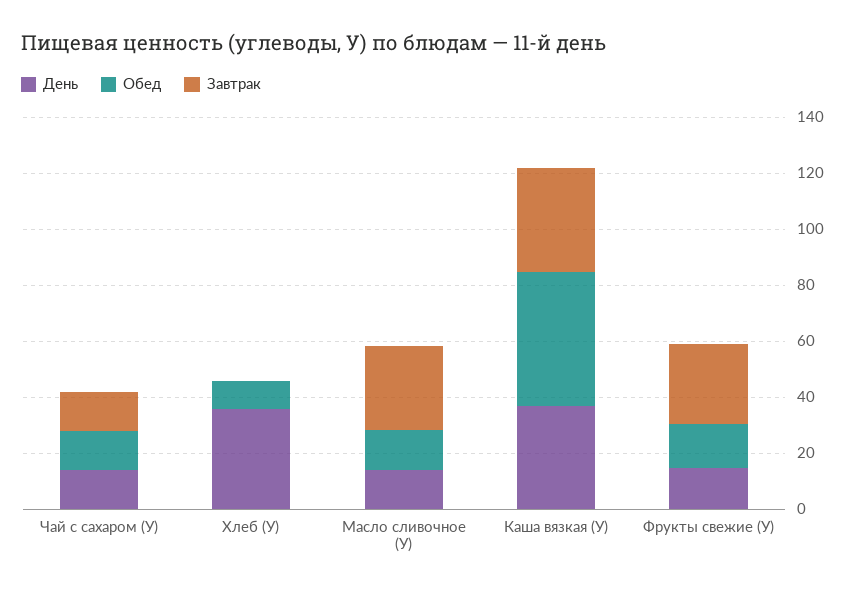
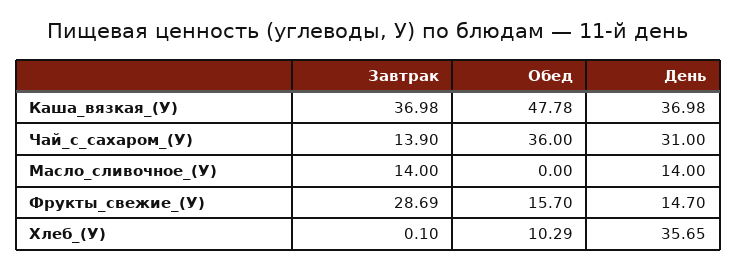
  {
    "День": {
-     "Чай с сахаром (У)": 15,
+     "Чай с сахаром (У)": 31,
      "Хлеб (У)": 35.65,
      "Масло сливочное (У)": 14,
      "Каша вязкая (У)": 36.98,
      "Фрукты свежие (У)": 14.7
    },
    "Обед": {
-     "Чай с сахаром (У)": 15,
+     "Чай с сахаром (У)": 36,
      "Хлеб (У)": 10.29,
-     "Масло сливочное (У)": 15,
+     "Масло сливочное (У)": 0,
      "Каша вязкая (У)": 47.78,
      "Фрукты свежие (У)": 15.7
    },
    "Завтрак": {
      "Чай с сахаром (У)": 13.9,
      "Хлеб (У)": 0.1,
-     "Масло сливочное (У)": 30,
+     "Масло сливочное (У)": 14,
      "Каша вязкая (У)": 36.98,
      "Фрукты свежие (У)": 28.69
    }
  }

